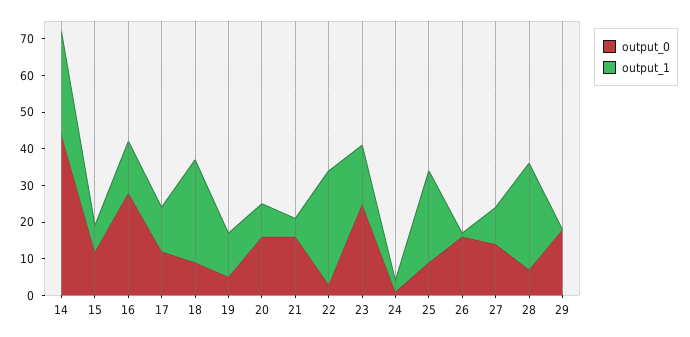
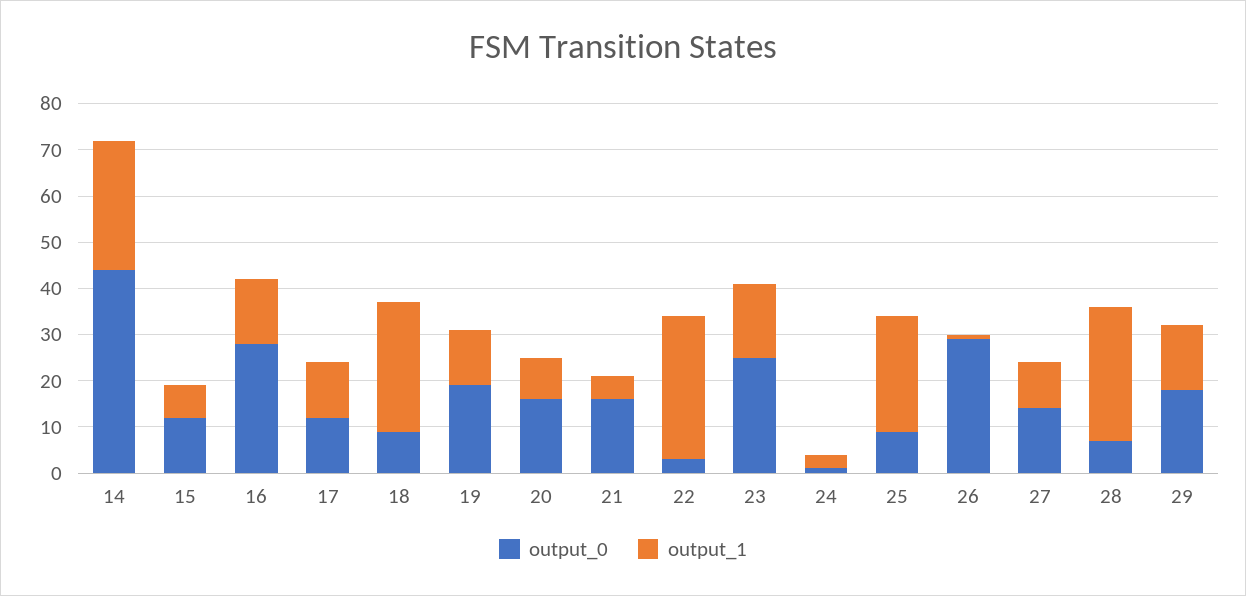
  {
    "output_0": {
      "14": 45,
      "15": 10,
      "16": 30,
      "17": 10,
      "18": 10,
-     "19": 5,
+     "19": 20,
      "20": 15,
      "21": 15,
      "22": 5,
      "23": 25,
      "24": 0,
      "25": 10,
-     "26": 15,
+     "26": 30,
      "27": 15,
      "28": 5,
      "29": 20
    },
    "output_1": {
      "14": 30,
      "15": 5,
      "16": 15,
      "17": 10,
      "18": 30,
      "19": 10,
      "20": 10,
      "21": 5,
      "22": 30,
      "23": 15,
      "24": 5,
      "25": 25,
      "26": 0,
      "27": 10,
      "28": 30,
-     "29": 0
+     "29": 15
    }
  }

